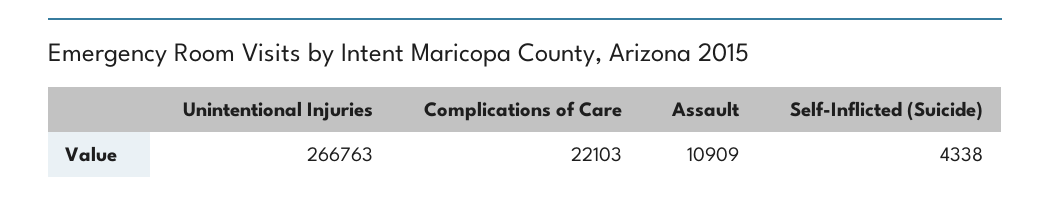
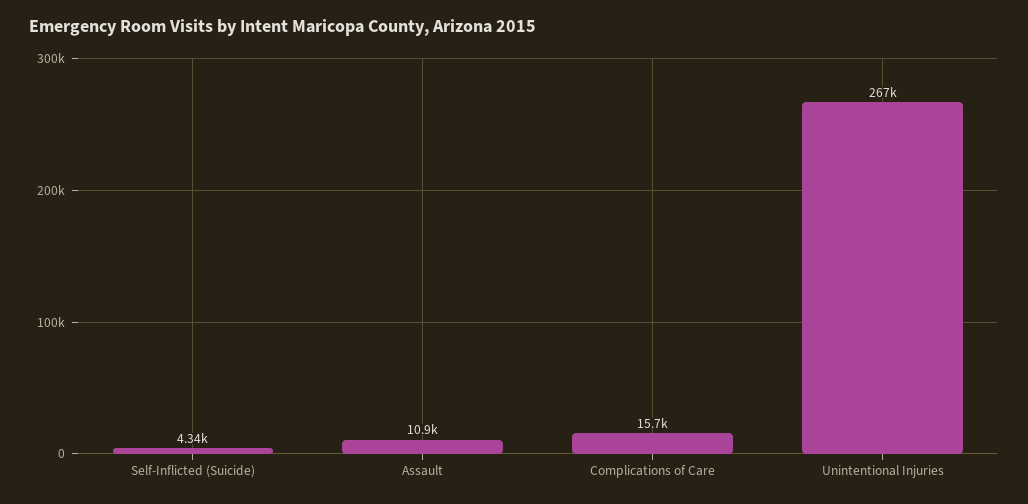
  {
    "Unintentional Injuries": 266763,
-   "Complications of Care": 22103,
+   "Complications of Care": 15700,
    "Assault": 10909,
    "Self-Inflicted (Suicide)": 4338
  }

